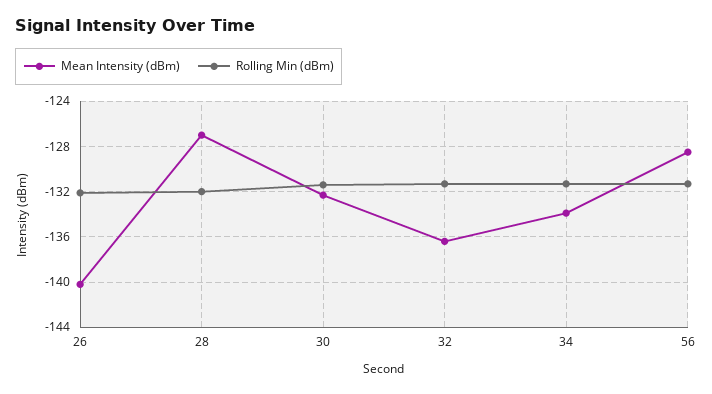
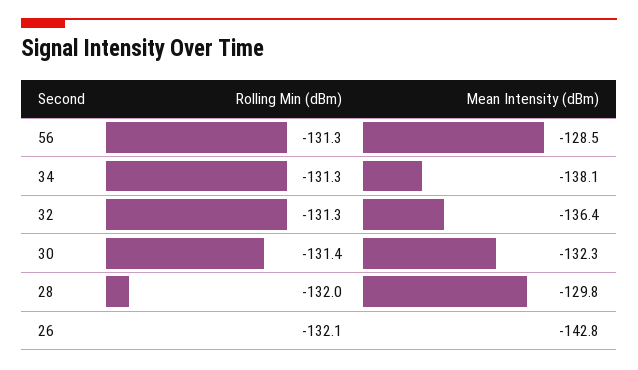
  {
    "Mean Intensity (dBm)": {
-     "26": -140,
+     "26": -142.8,
-     "28": -127,
+     "28": -129.8,
      "30": -132.3,
      "32": -136.4,
-     "34": -134,
+     "34": -138.1,
      "56": -128.5
    },
    "Rolling Min (dBm)": {
      "26": -132.1,
      "28": -132,
      "30": -131.4,
      "32": -131.3,
      "34": -131.3,
      "56": -131.3
    }
  }

